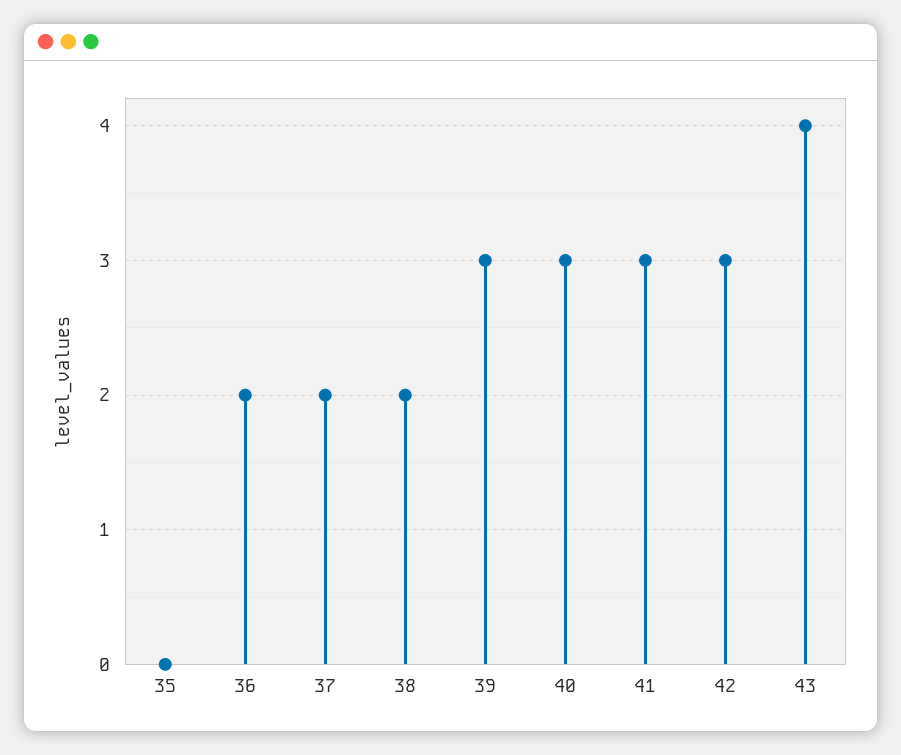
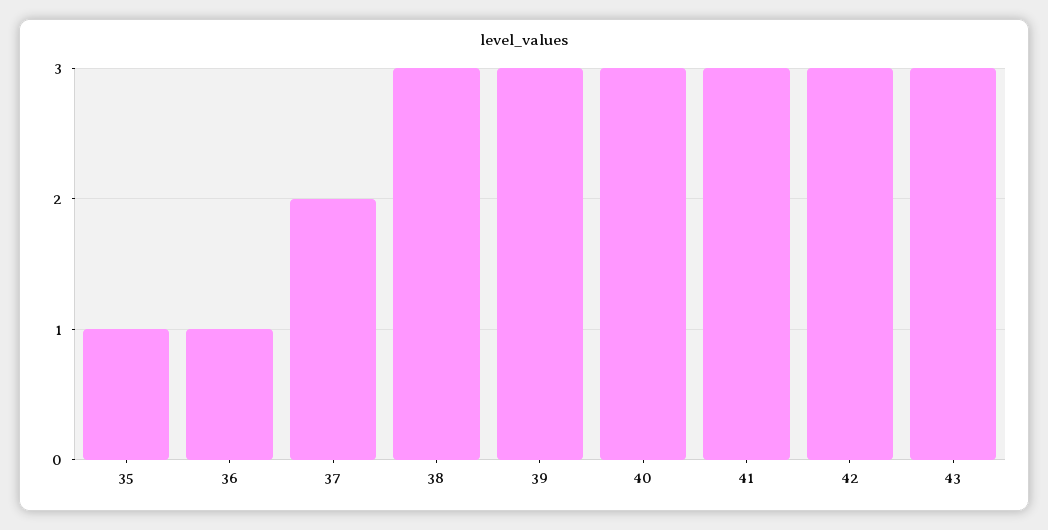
  {
-   "35": 0,
+   "35": 1,
-   "36": 2,
+   "36": 1,
    "37": 2,
-   "38": 2,
+   "38": 3,
    "39": 3,
    "40": 3,
    "41": 3,
    "42": 3,
-   "43": 4
+   "43": 3
  }

